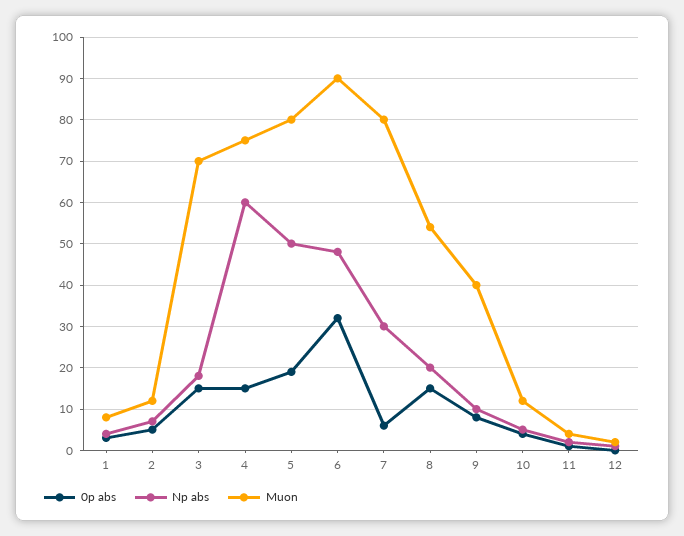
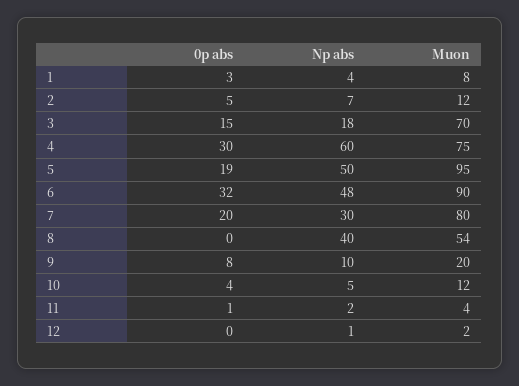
  {
    "0p abs": {
      "1": 3,
      "2": 5,
      "3": 15,
-     "4": 15,
+     "4": 30,
      "5": 19,
      "6": 32,
-     "7": 5,
+     "7": 20,
-     "8": 15,
+     "8": 0,
      "9": 8,
      "10": 4,
      "11": 1,
      "12": 0
    },
    "Np abs": {
      "1": 4,
      "2": 7,
      "3": 18,
      "4": 60,
      "5": 50,
      "6": 48,
      "7": 30,
-     "8": 20,
+     "8": 40,
      "9": 10,
      "10": 5,
      "11": 2,
      "12": 1
    },
    "Muon": {
      "1": 8,
      "2": 12,
      "3": 70,
      "4": 75,
-     "5": 80,
+     "5": 95,
      "6": 90,
      "7": 80,
      "8": 54,
-     "9": 40,
+     "9": 20,
      "10": 12,
      "11": 4,
      "12": 2
    }
  }

